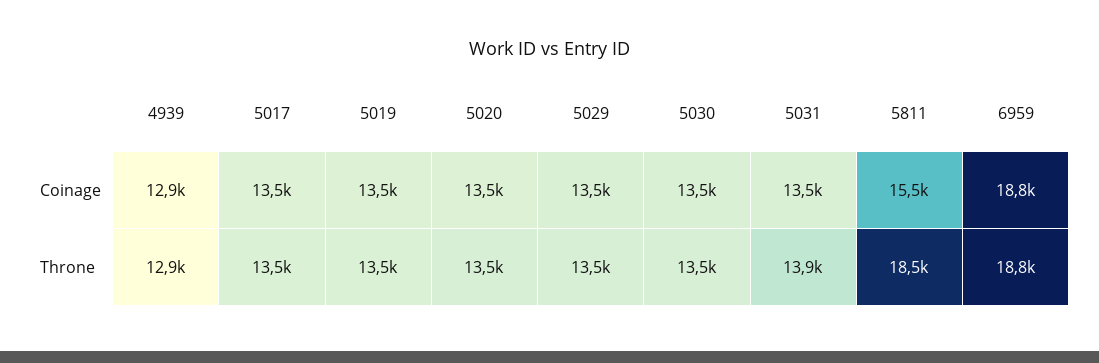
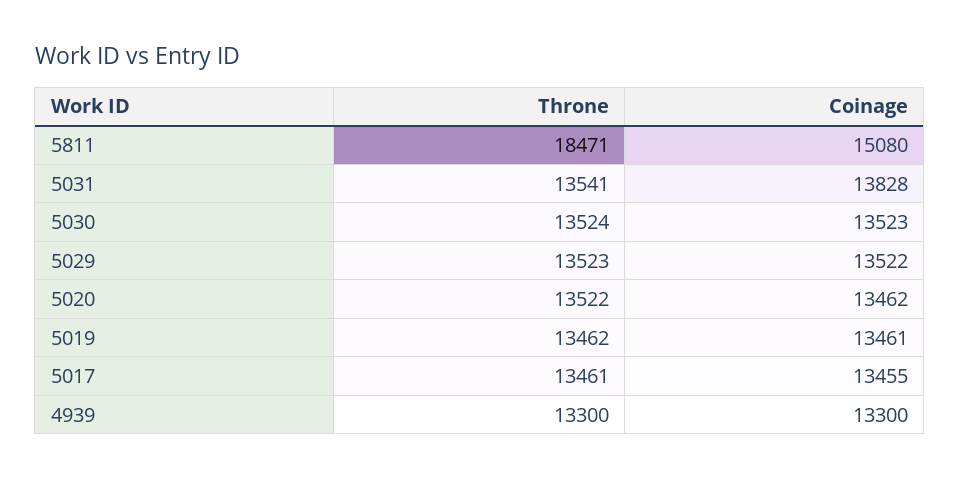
  {
    "4939": {
-     "Coinage": 12900,
+     "Coinage": 13300,
-     "Throne": 12900
+     "Throne": 13300
    },
    "5017": {
      "Coinage": 13455,
      "Throne": 13461
    },
    "5019": {
      "Coinage": 13461,
      "Throne": 13462
    },
    "5020": {
      "Coinage": 13462,
      "Throne": 13522
    },
    "5029": {
      "Coinage": 13522,
      "Throne": 13523
    },
    "5030": {
      "Coinage": 13523,
      "Throne": 13524
    },
    "5031": {
-     "Coinage": 13500,
+     "Coinage": 13828,
-     "Throne": 13900
+     "Throne": 13541
    },
    "5811": {
-     "Coinage": 15500,
+     "Coinage": 15080,
      "Throne": 18471
-   },
+   }
-   "6959": {
-     "Coinage": 18800,
-     "Throne": 18800
-   }
  }

